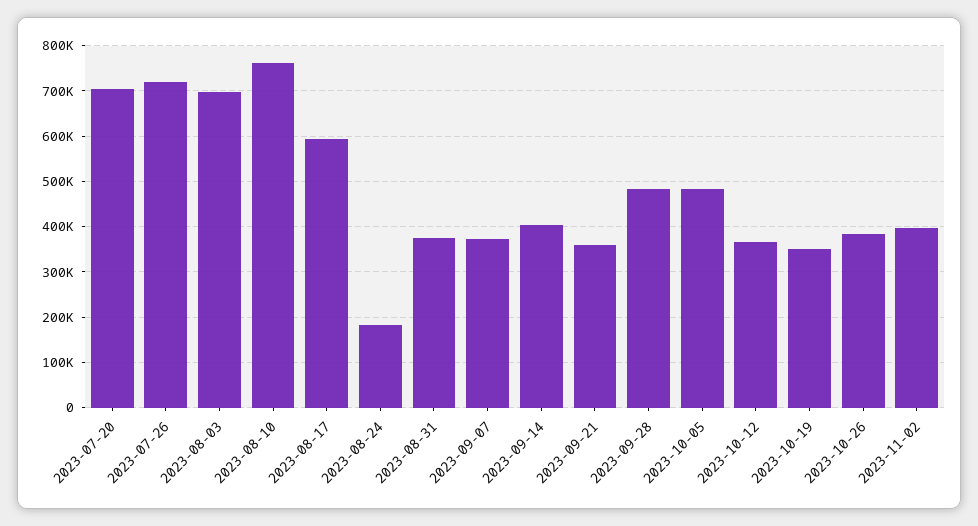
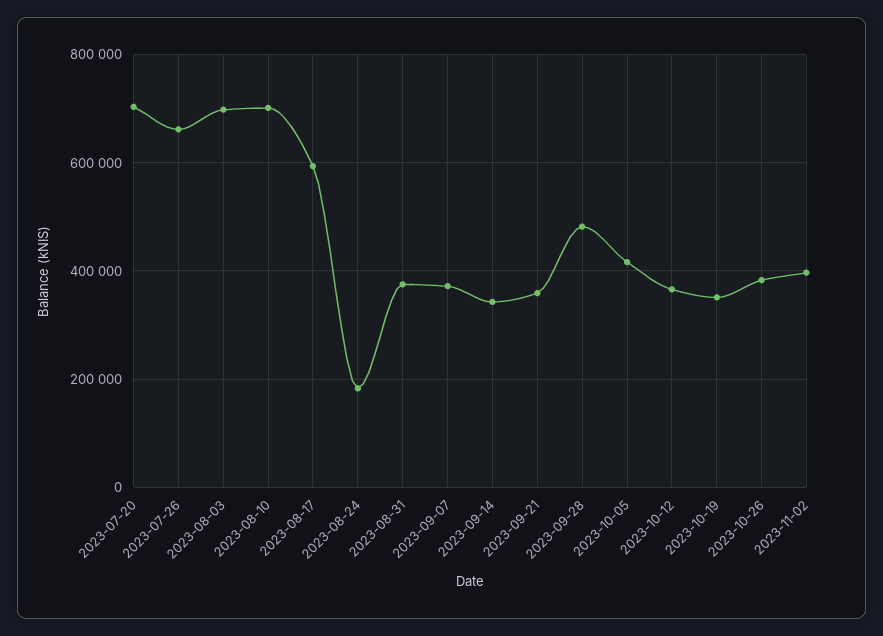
  {
    "2023-07-20": 700000,
-   "2023-07-26": 720000,
+   "2023-07-26": 660000,
    "2023-08-03": 700000,
-   "2023-08-10": 760000,
+   "2023-08-10": 700000,
    "2023-08-17": 600000,
    "2023-08-24": 180000,
    "2023-08-31": 380000,
    "2023-09-07": 380000,
-   "2023-09-14": 400000,
+   "2023-09-14": 340000,
    "2023-09-21": 360000,
    "2023-09-28": 480000,
-   "2023-10-05": 480000,
+   "2023-10-05": 420000,
    "2023-10-12": 360000,
    "2023-10-19": 360000,
    "2023-10-26": 380000,
    "2023-11-02": 400000
  }

